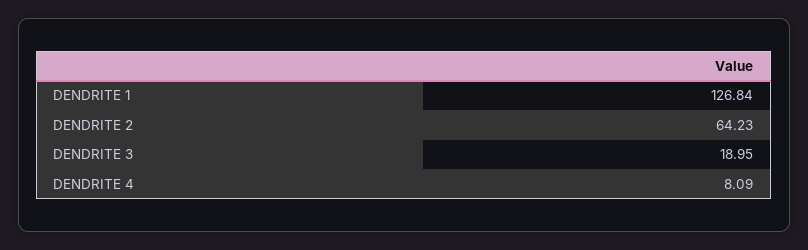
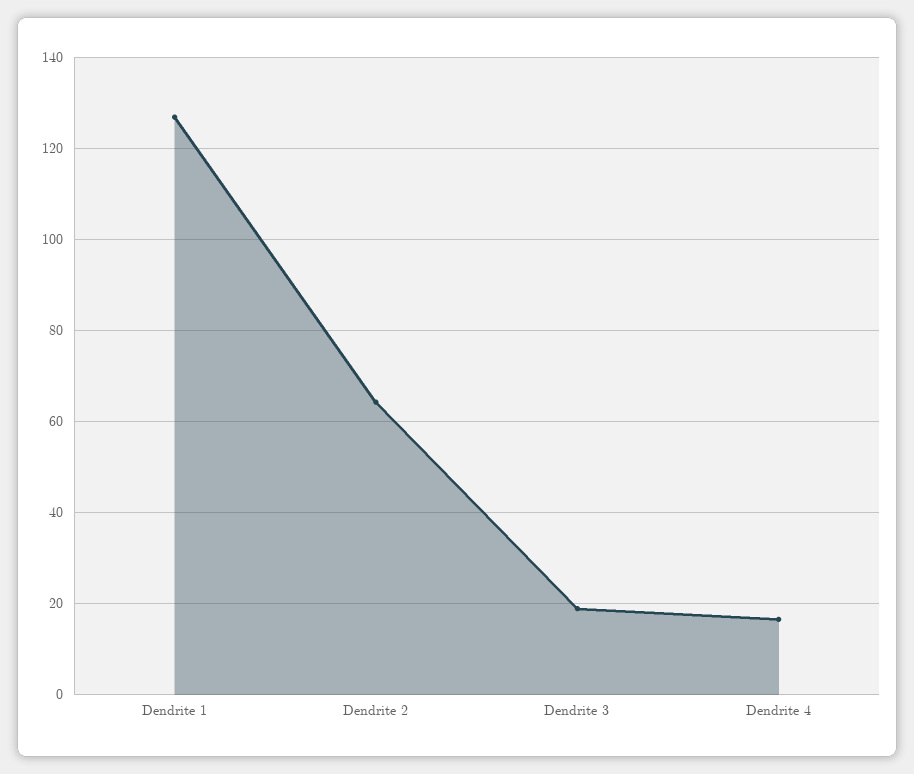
  {
    "DENDRITE 1": 126.84,
    "DENDRITE 2": 64.23,
    "DENDRITE 3": 18.95,
-   "DENDRITE 4": 8.09
+   "DENDRITE 4": 16
  }

